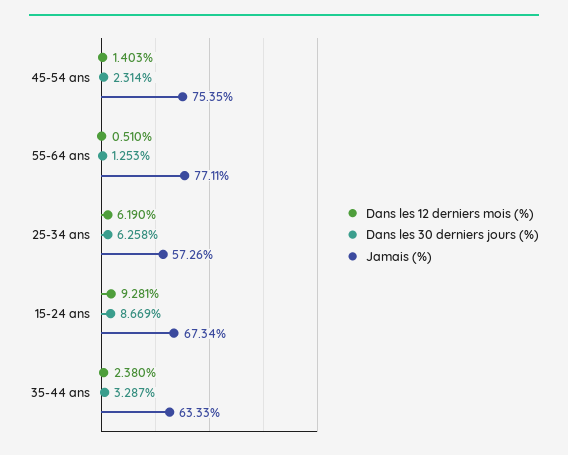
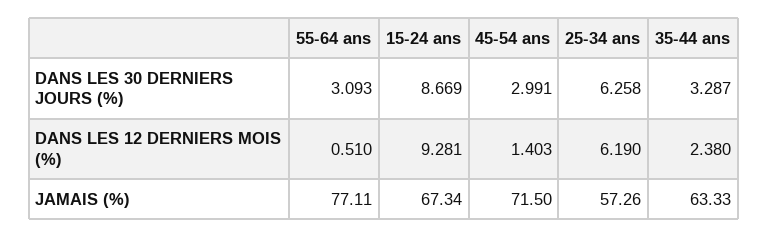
  {
    "Dans les 12 derniers mois (%)": {
      "45-54 ans": 1.403,
      "55-64 ans": 0.51,
      "25-34 ans": 6.19,
      "15-24 ans": 9.281,
      "35-44 ans": 2.38
    },
    "Dans les 30 derniers jours (%)": {
-     "45-54 ans": 2.314,
+     "45-54 ans": 2.991,
-     "55-64 ans": 1.253,
+     "55-64 ans": 3.093,
      "25-34 ans": 6.258,
      "15-24 ans": 8.669,
      "35-44 ans": 3.287
    },
    "Jamais (%)": {
-     "45-54 ans": 75.35,
+     "45-54 ans": 71.5,
      "55-64 ans": 77.11,
      "25-34 ans": 57.26,
      "15-24 ans": 67.34,
      "35-44 ans": 63.33
    }
  }

